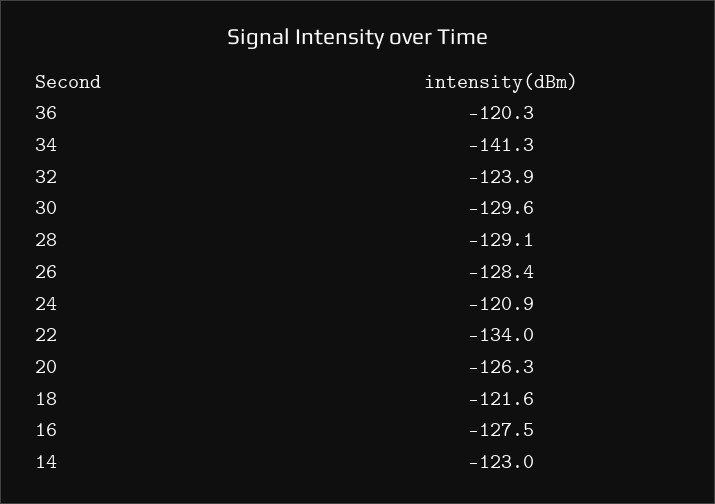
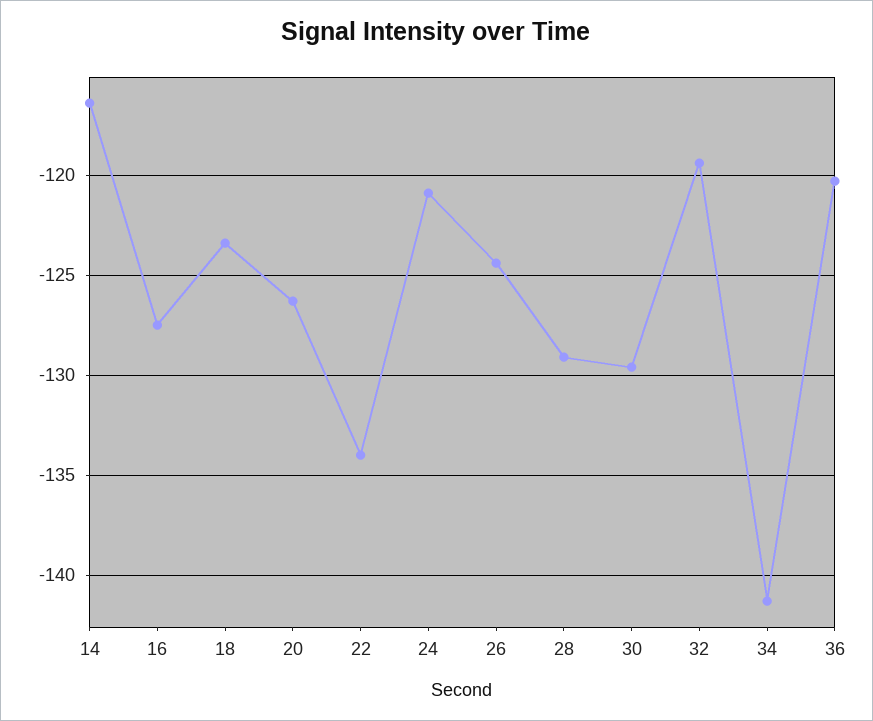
  {
    "36": -120.3,
    "34": -141.3,
-   "32": -123.9,
+   "32": -119.5,
    "30": -129.6,
    "28": -129.1,
-   "26": -128.4,
+   "26": -124.5,
    "24": -120.9,
    "22": -134,
    "20": -126.3,
-   "18": -121.6,
+   "18": -123.5,
    "16": -127.5,
-   "14": -123
+   "14": -116.5
  }

